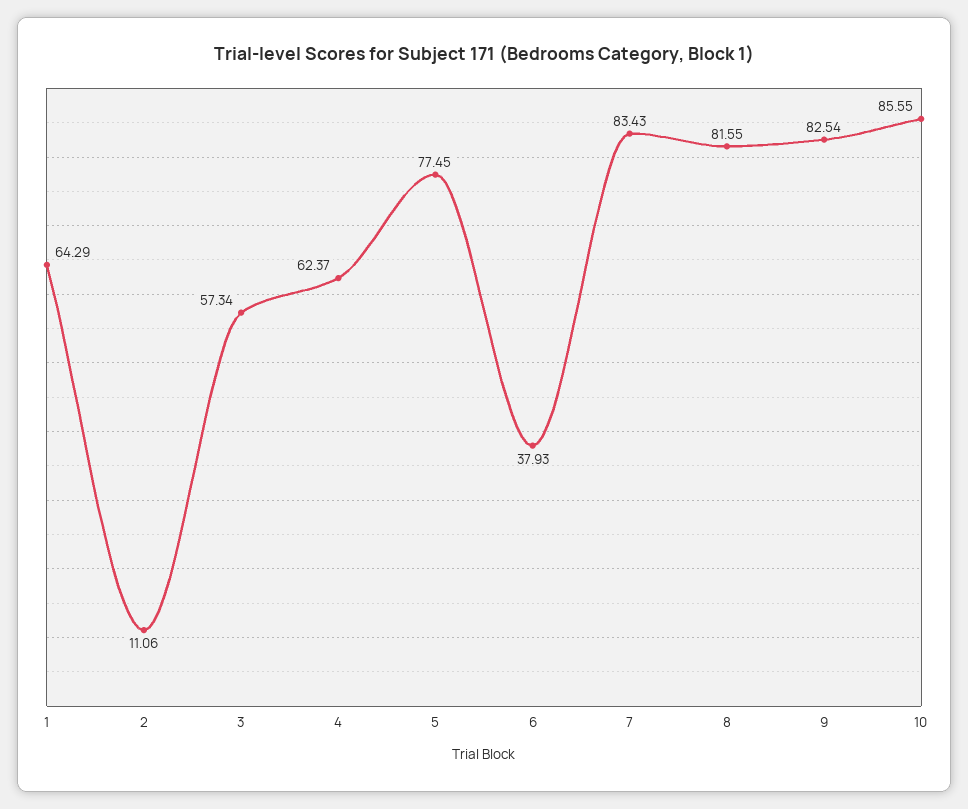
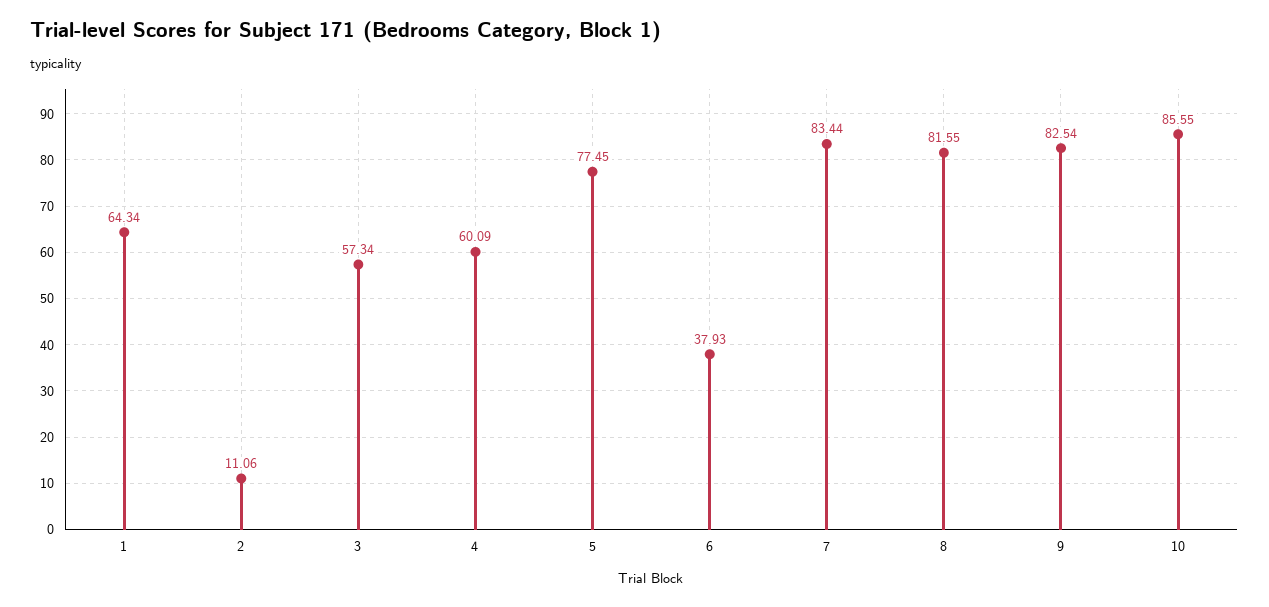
  {
-   "1": 64.29,
+   "1": 64.34,
    "2": 11.06,
    "3": 57.34,
-   "4": 62.37,
+   "4": 60.09,
    "5": 77.45,
    "6": 37.93,
-   "7": 83.43,
+   "7": 83.44,
    "8": 81.55,
    "9": 82.54,
    "10": 85.55
  }

